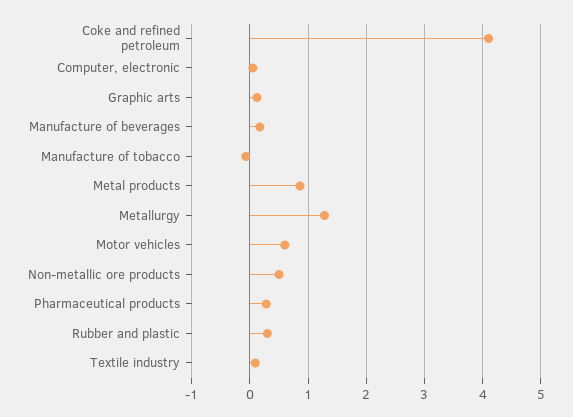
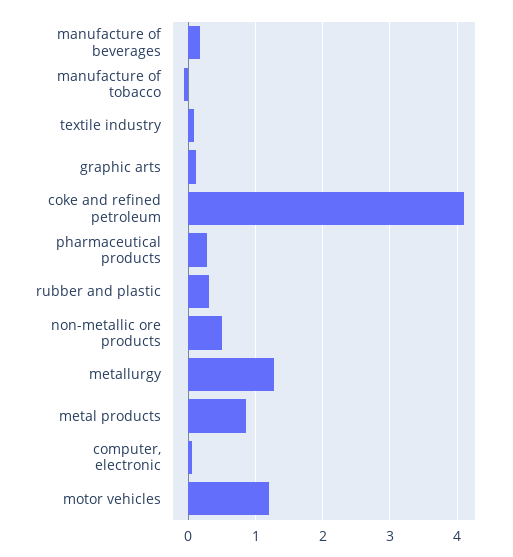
  {
    "Coke and refined petroleum": 4.1,
    "Computer, electronic": 0.1,
    "Graphic arts": 0.1,
    "Manufacture of beverages": 0.2,
    "Manufacture of tobacco": -0.1,
    "Metal products": 0.9,
    "Metallurgy": 1.3,
-   "Motor vehicles": 0.6,
+   "Motor vehicles": 1.2,
    "Non-metallic ore products": 0.5,
    "Pharmaceutical products": 0.3,
    "Rubber and plastic": 0.3,
    "Textile industry": 0.1
  }

